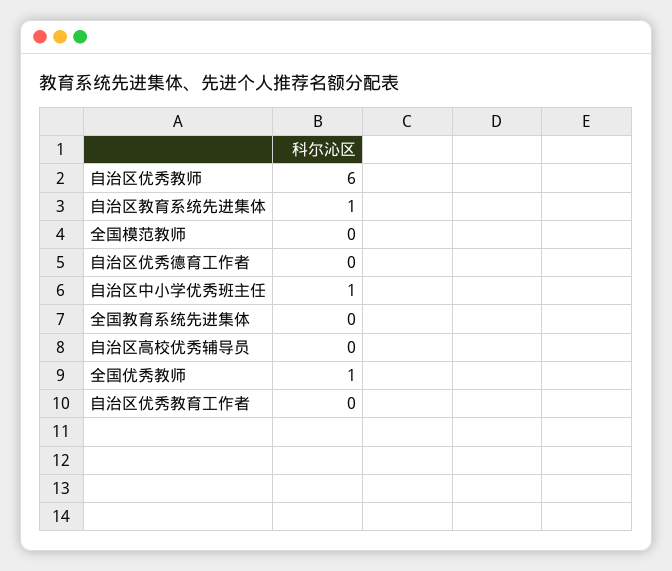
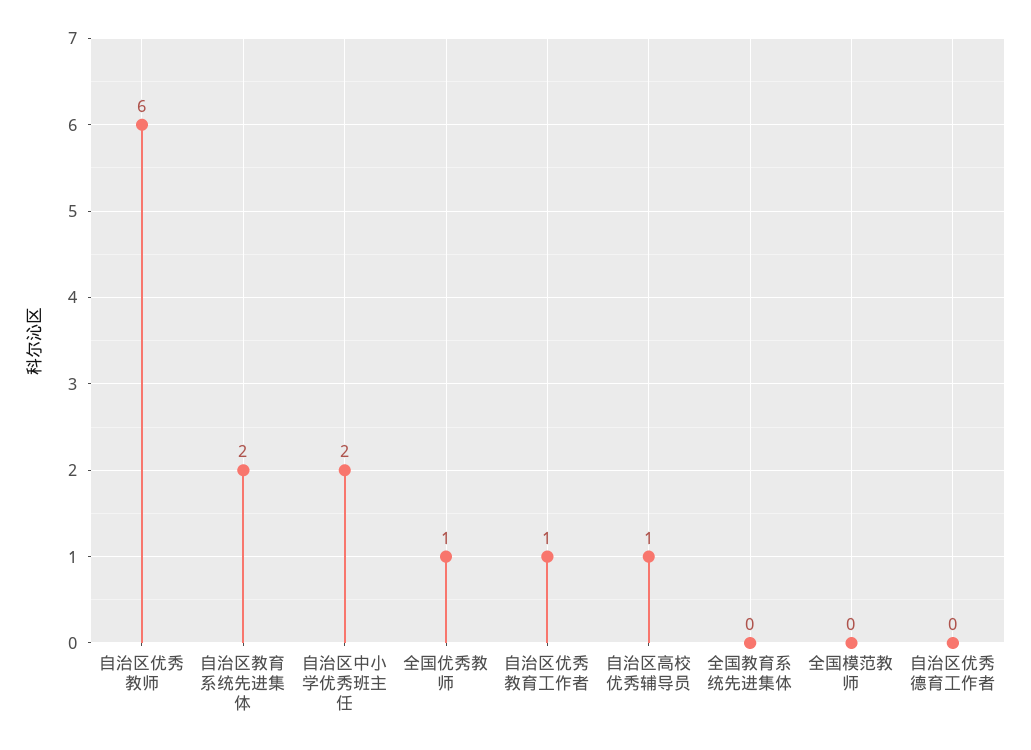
  {
    "自治区优秀教师": 6,
-   "自治区教育系统先进集体": 1,
+   "自治区教育系统先进集体": 2,
    "全国模范教师": 0,
    "自治区优秀德育工作者": 0,
-   "自治区中小学优秀班主任": 1,
+   "自治区中小学优秀班主任": 2,
    "全国教育系统先进集体": 0,
-   "自治区高校优秀辅导员": 0,
+   "自治区高校优秀辅导员": 1,
    "全国优秀教师": 1,
-   "自治区优秀教育工作者": 0
+   "自治区优秀教育工作者": 1
  }

